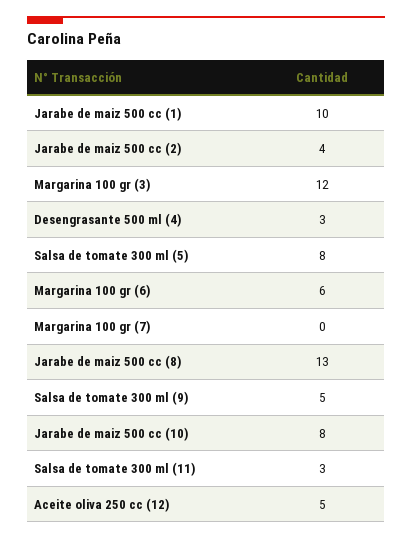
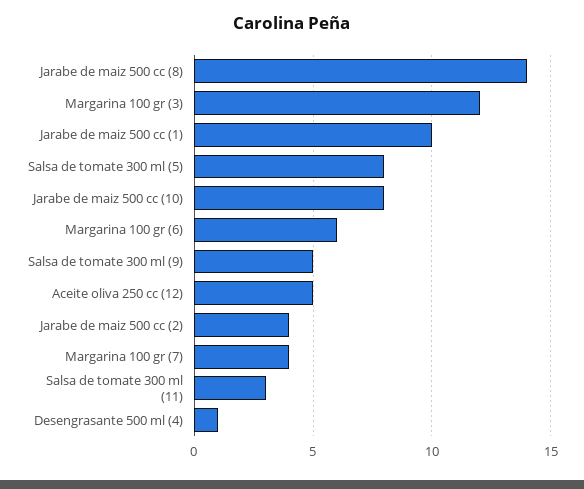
  {
    "Jarabe de maiz 500 cc (1)": 10,
    "Jarabe de maiz 500 cc (2)": 4,
    "Margarina 100 gr (3)": 12,
-   "Desengrasante 500 ml (4)": 3,
+   "Desengrasante 500 ml (4)": 1,
    "Salsa de tomate 300 ml (5)": 8,
    "Margarina 100 gr (6)": 6,
-   "Margarina 100 gr (7)": 0,
+   "Margarina 100 gr (7)": 4,
-   "Jarabe de maiz 500 cc (8)": 13,
+   "Jarabe de maiz 500 cc (8)": 14,
    "Salsa de tomate 300 ml (9)": 5,
    "Jarabe de maiz 500 cc (10)": 8,
    "Salsa de tomate 300 ml (11)": 3,
    "Aceite oliva 250 cc (12)": 5
  }

